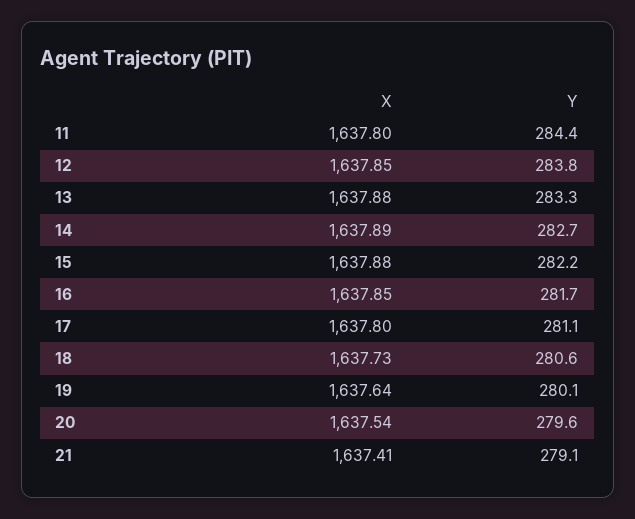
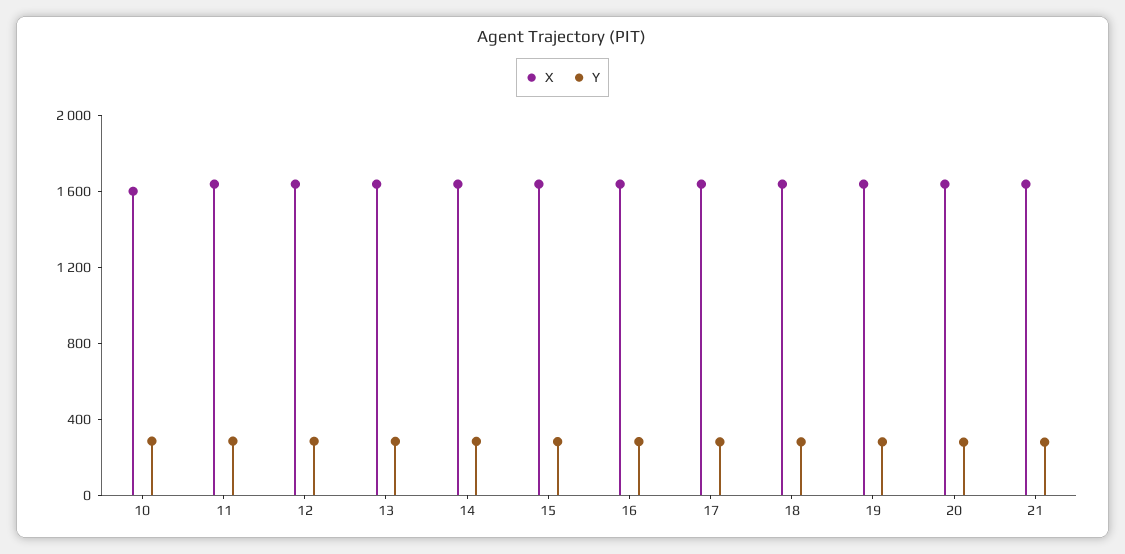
  {
    "X": {
      "11": 1637.8,
      "12": 1637.85,
      "13": 1637.88,
      "14": 1637.89,
      "15": 1637.88,
      "16": 1637.85,
      "17": 1637.8,
      "18": 1637.73,
      "19": 1637.64,
      "20": 1637.54,
-     "21": 1637.41
+     "21": 1637.41,
+     "10": 1600
    },
    "Y": {
      "11": 284.4,
      "12": 283.8,
      "13": 283.3,
      "14": 282.7,
      "15": 282.2,
      "16": 281.7,
      "17": 281.1,
      "18": 280.6,
      "19": 280.1,
      "20": 279.6,
-     "21": 279.1
+     "21": 279.1,
+     "10": 300
    }
  }

